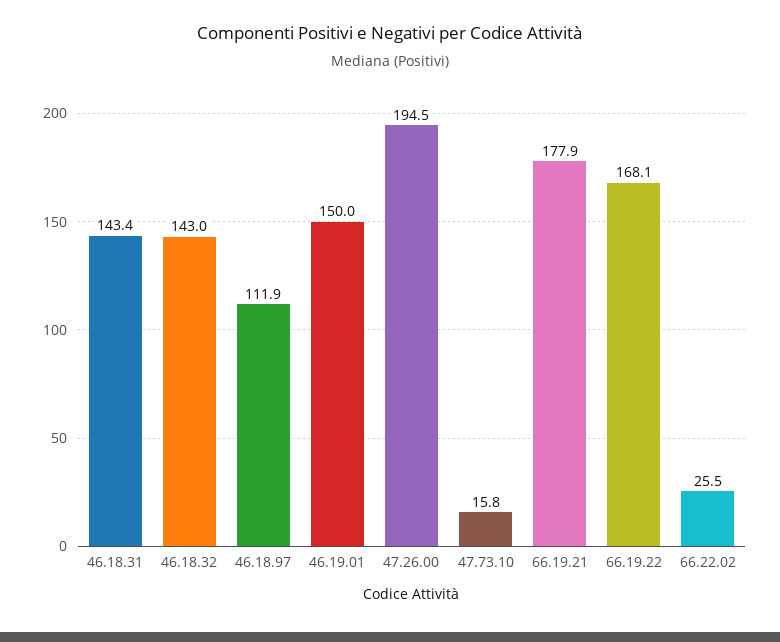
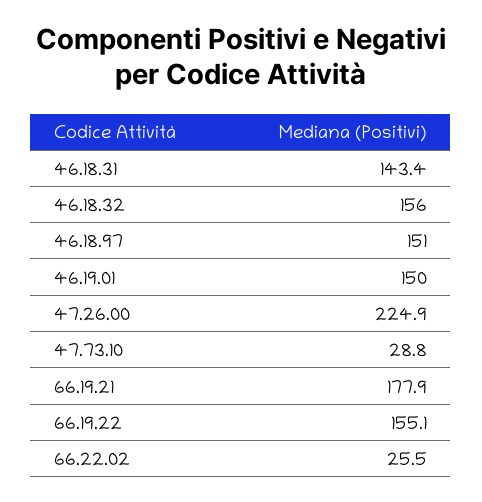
  {
    "46.18.31": 143.4,
-   "46.18.32": 143,
+   "46.18.32": 156,
-   "46.18.97": 111.9,
+   "46.18.97": 151,
    "46.19.01": 150,
-   "47.26.00": 194.5,
+   "47.26.00": 224.9,
-   "47.73.10": 15.8,
+   "47.73.10": 28.8,
    "66.19.21": 177.9,
-   "66.19.22": 168.1,
+   "66.19.22": 155.1,
    "66.22.02": 25.5
  }

